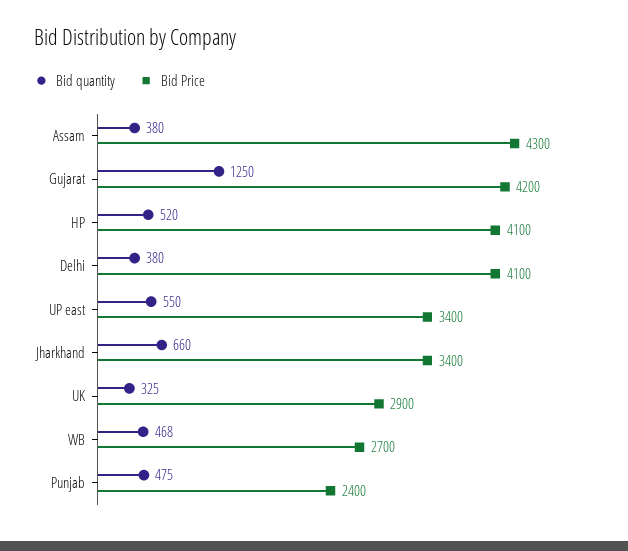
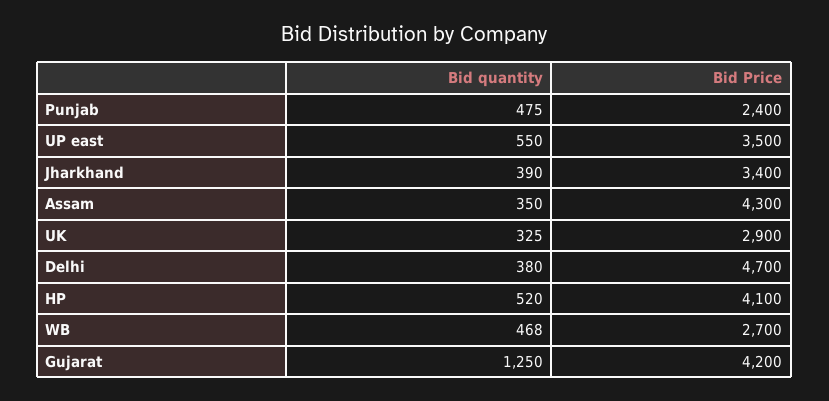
  {
    "Bid quantity": {
-     "Assam": 380,
+     "Assam": 350,
      "Gujarat": 1250,
      "HP": 520,
      "Delhi": 380,
      "UP east": 550,
-     "Jharkhand": 660,
+     "Jharkhand": 390,
      "UK": 325,
      "WB": 468,
      "Punjab": 475
    },
    "Bid Price": {
      "Assam": 4300,
      "Gujarat": 4200,
      "HP": 4100,
-     "Delhi": 4100,
+     "Delhi": 4700,
-     "UP east": 3400,
+     "UP east": 3500,
      "Jharkhand": 3400,
      "UK": 2900,
      "WB": 2700,
      "Punjab": 2400
    }
  }

